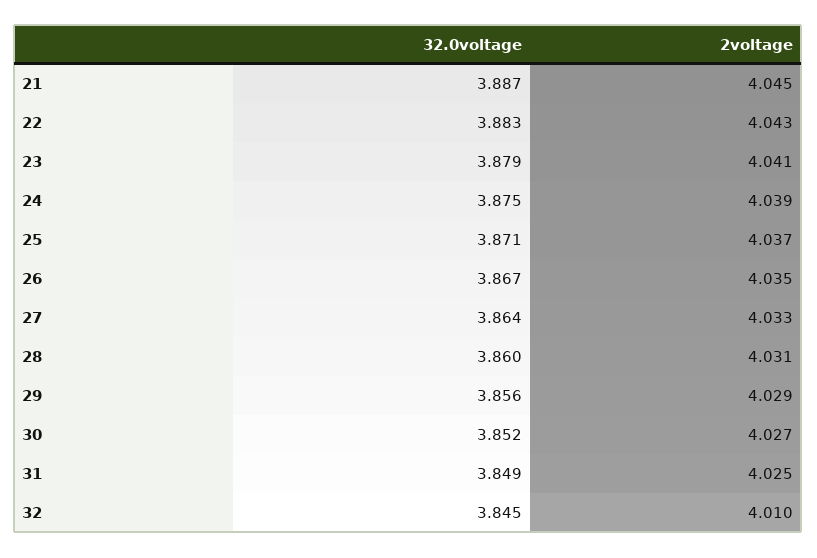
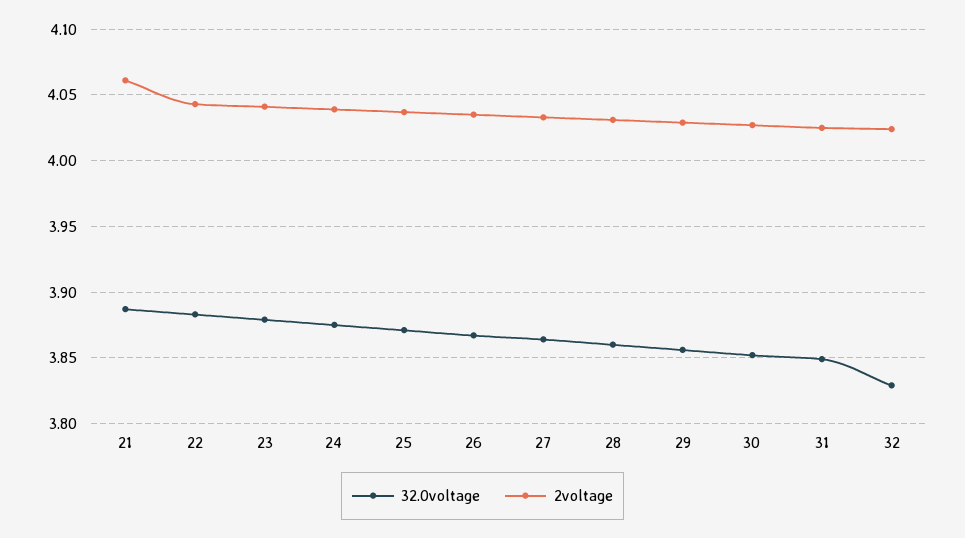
  {
    "32.0voltage": {
      "21": 3.887,
      "22": 3.883,
      "23": 3.879,
      "24": 3.875,
      "25": 3.871,
      "26": 3.867,
      "27": 3.864,
      "28": 3.86,
      "29": 3.856,
      "30": 3.852,
      "31": 3.849,
-     "32": 3.845
+     "32": 3.83
    },
    "2voltage": {
-     "21": 4.045,
+     "21": 4.06,
      "22": 4.043,
      "23": 4.041,
      "24": 4.039,
      "25": 4.037,
      "26": 4.035,
      "27": 4.033,
      "28": 4.031,
      "29": 4.029,
      "30": 4.027,
      "31": 4.025,
-     "32": 4.01
+     "32": 4.025
    }
  }

